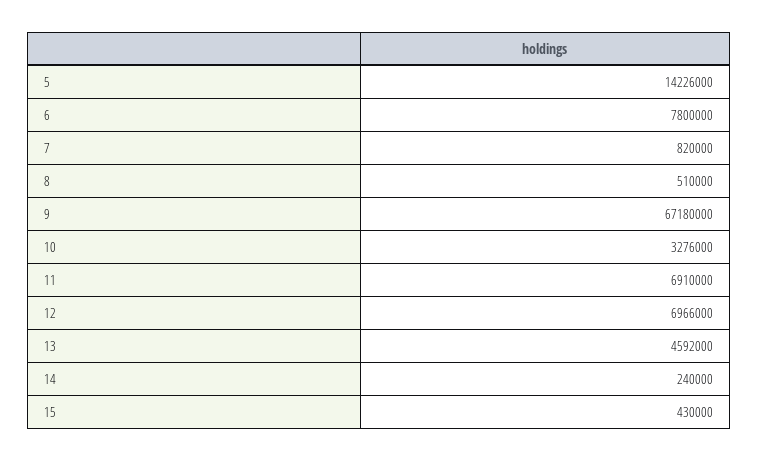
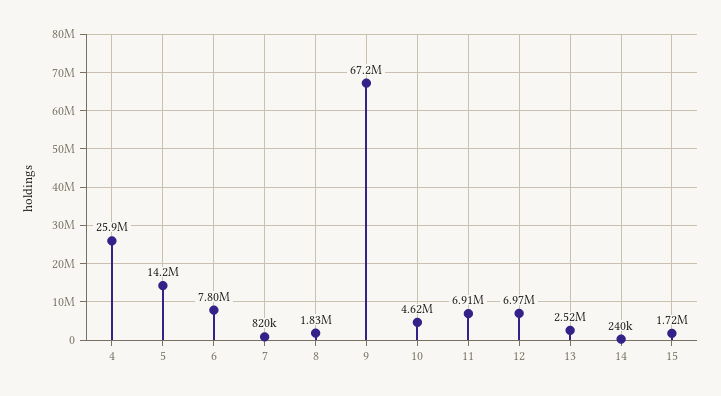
  {
    "5": 14226000,
    "6": 7800000,
    "7": 820000,
-   "8": 510000,
+   "8": 1830000,
    "9": 67180000,
-   "10": 3276000,
+   "10": 4620000,
    "11": 6910000,
    "12": 6966000,
-   "13": 4592000,
+   "13": 2520000,
    "14": 240000,
-   "15": 430000
+   "15": 1720000,
+   "4": 25900000
  }

